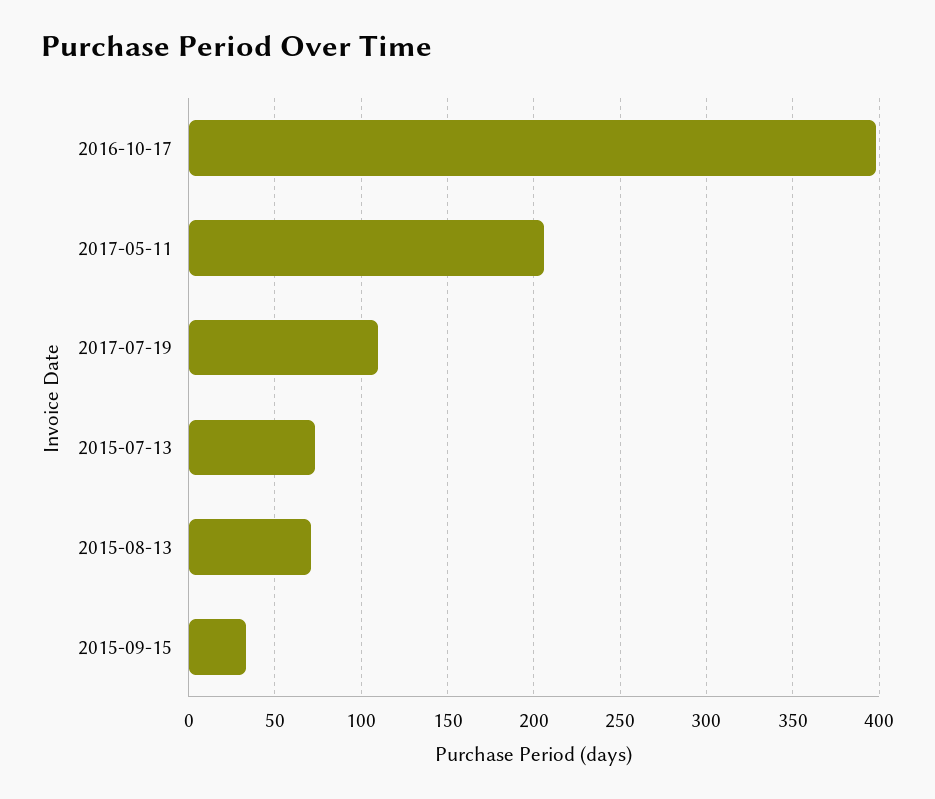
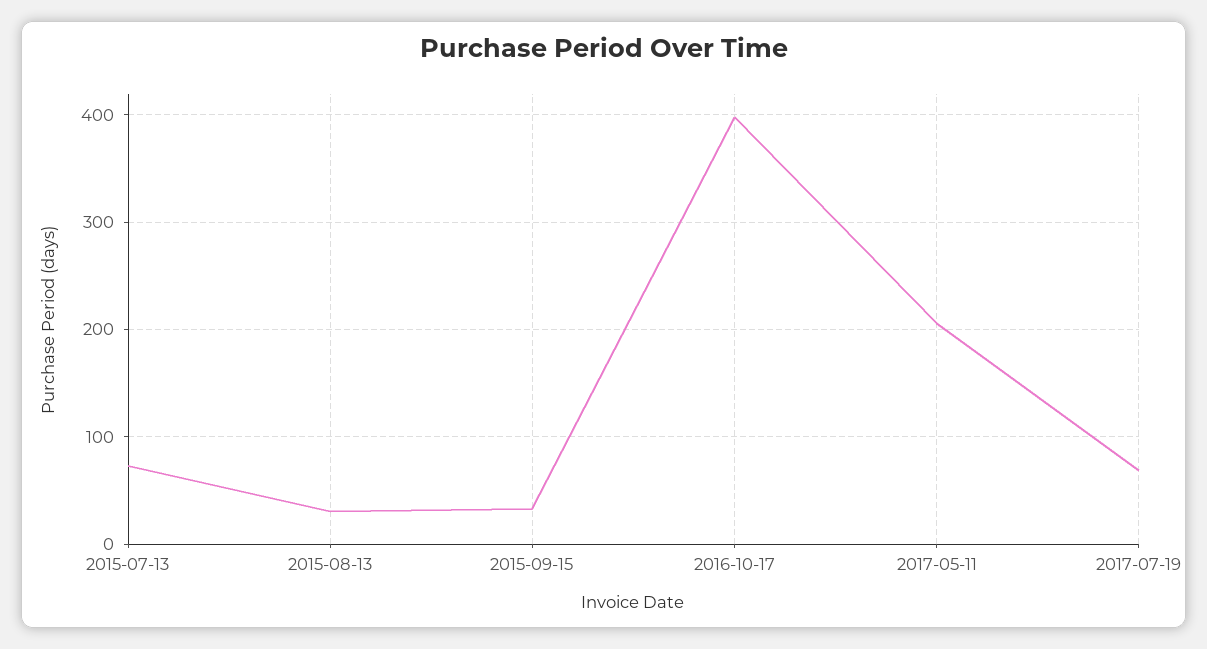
  {
    "2016-10-17": 400,
    "2017-05-11": 205,
-   "2017-07-19": 110,
+   "2017-07-19": 70,
    "2015-07-13": 75,
-   "2015-08-13": 70,
+   "2015-08-13": 30,
    "2015-09-15": 35
  }

